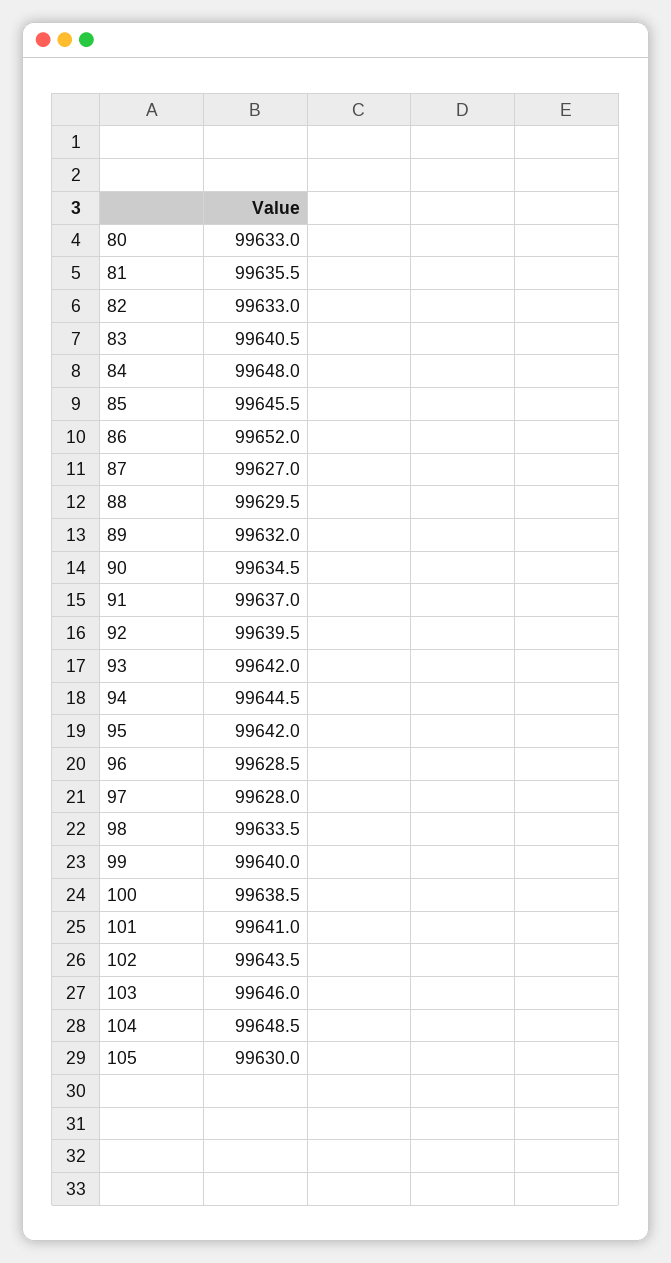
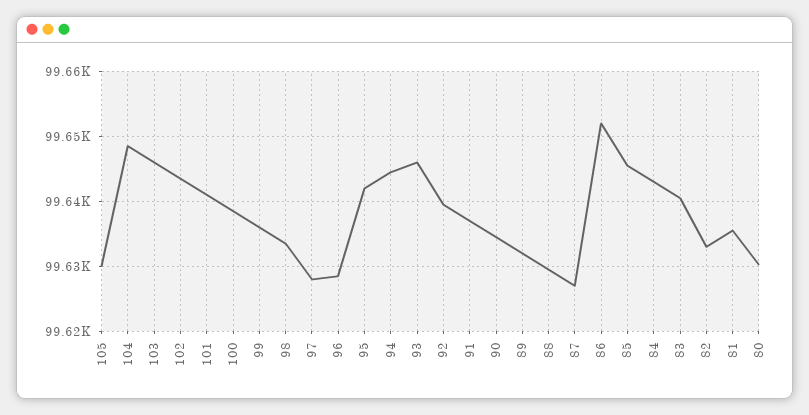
  {
-   "80": 99633,
+   "80": 99630,
    "81": 99635.5,
    "82": 99633,
    "83": 99640.5,
-   "84": 99648,
+   "84": 99643,
    "85": 99645.5,
    "86": 99652,
    "87": 99627,
    "88": 99629.5,
    "89": 99632,
    "90": 99634.5,
    "91": 99637,
    "92": 99639.5,
-   "93": 99642,
+   "93": 99646,
    "94": 99644.5,
    "95": 99642,
    "96": 99628.5,
    "97": 99628,
    "98": 99633.5,
-   "99": 99640,
+   "99": 99636,
    "100": 99638.5,
    "101": 99641,
    "102": 99643.5,
    "103": 99646,
    "104": 99648.5,
    "105": 99630
  }

